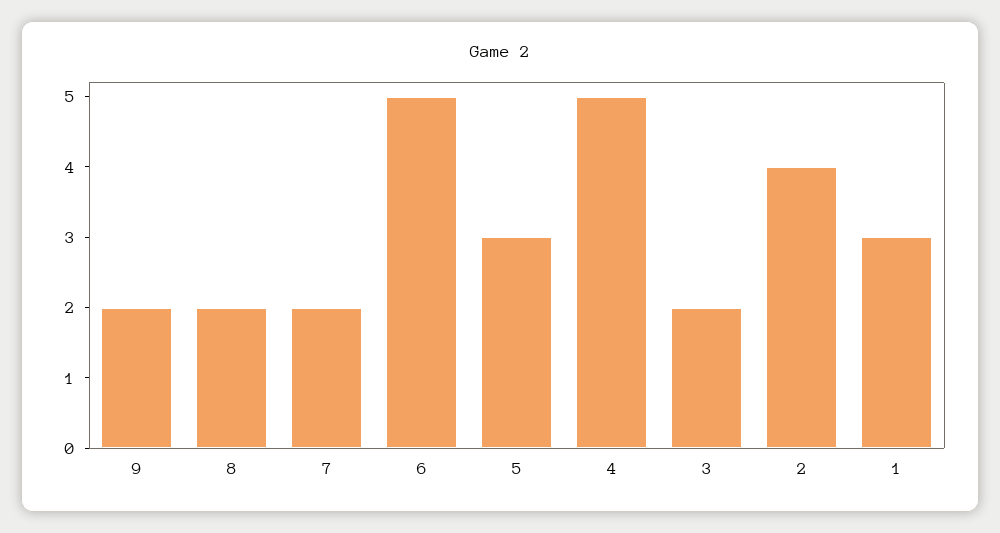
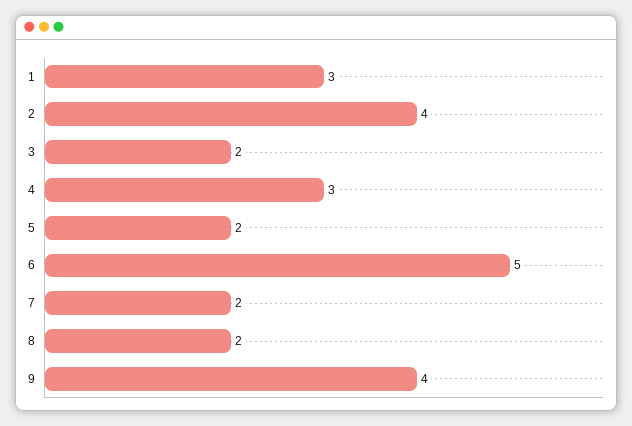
  {
-   "9": 2,
+   "9": 4,
    "8": 2,
    "7": 2,
    "6": 5,
-   "5": 3,
+   "5": 2,
-   "4": 5,
+   "4": 3,
    "3": 2,
    "2": 4,
    "1": 3
  }

